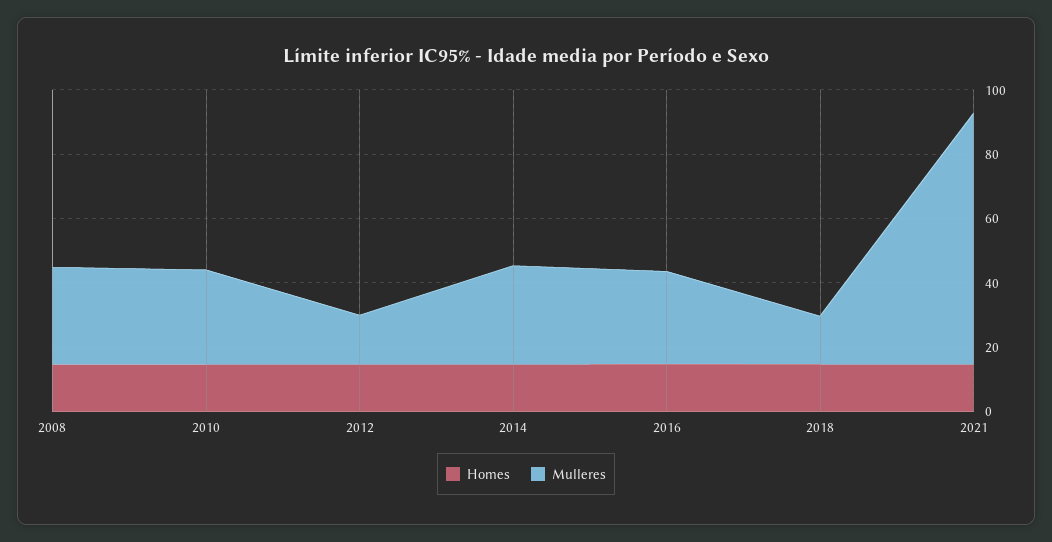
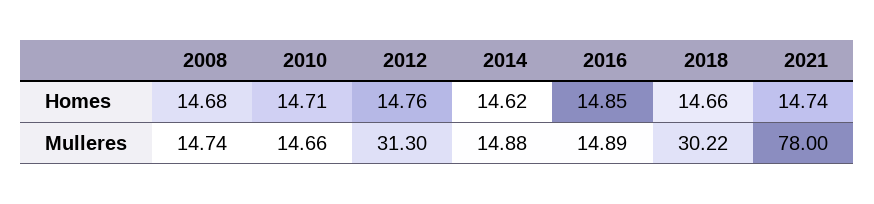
  {
    "Homes": {
      "2008": 14.68,
      "2010": 14.71,
      "2012": 14.76,
      "2014": 14.62,
      "2016": 14.85,
      "2018": 14.66,
      "2021": 14.74
    },
    "Mulleres": {
-     "2008": 30,
+     "2008": 14.74,
-     "2010": 30,
+     "2010": 14.66,
-     "2012": 15,
+     "2012": 31.3,
-     "2014": 30,
+     "2014": 14.88,
-     "2016": 30,
+     "2016": 14.89,
-     "2018": 15,
+     "2018": 30.22,
      "2021": 78
    }
  }

